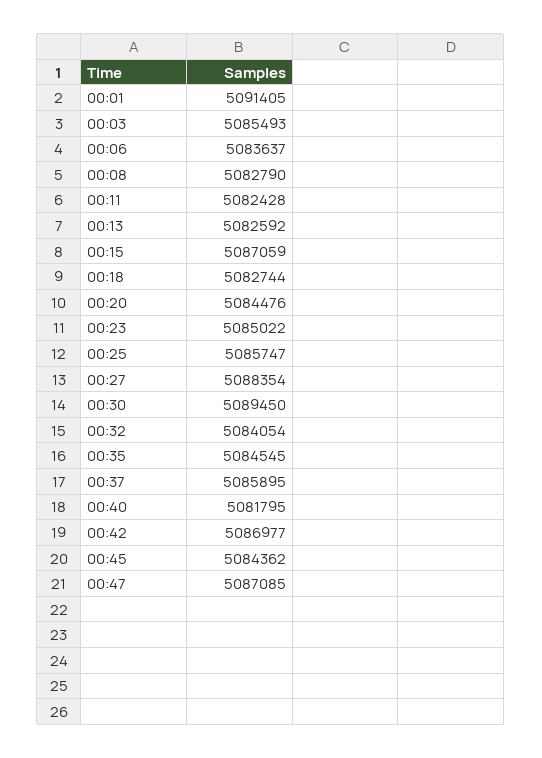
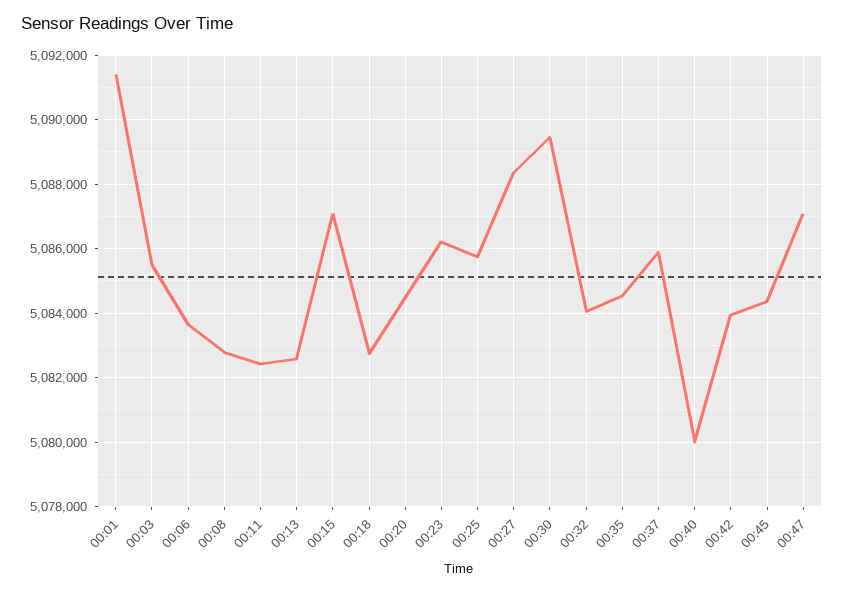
  {
    "00:01": 5091405,
    "00:03": 5085493,
    "00:06": 5083637,
    "00:08": 5082790,
    "00:11": 5082428,
    "00:13": 5082592,
    "00:15": 5087059,
    "00:18": 5082744,
    "00:20": 5084476,
-   "00:23": 5085022,
+   "00:23": 5086200,
    "00:25": 5085747,
    "00:27": 5088354,
    "00:30": 5089450,
    "00:32": 5084054,
    "00:35": 5084545,
    "00:37": 5085895,
-   "00:40": 5081795,
+   "00:40": 5080000,
-   "00:42": 5086977,
+   "00:42": 5084000,
    "00:45": 5084362,
    "00:47": 5087085
  }

